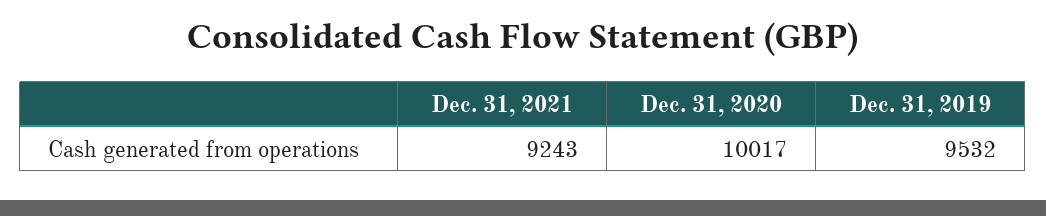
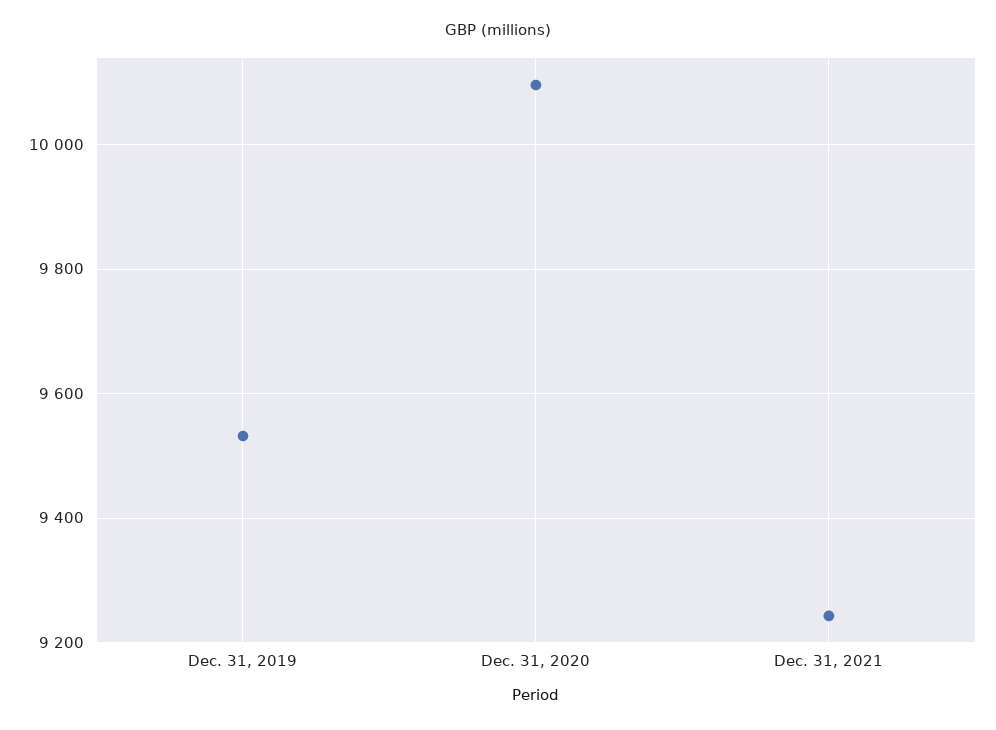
  {
    "Dec. 31, 2021": 9243,
-   "Dec. 31, 2020": 10017,
+   "Dec. 31, 2020": 10100,
    "Dec. 31, 2019": 9532
  }

